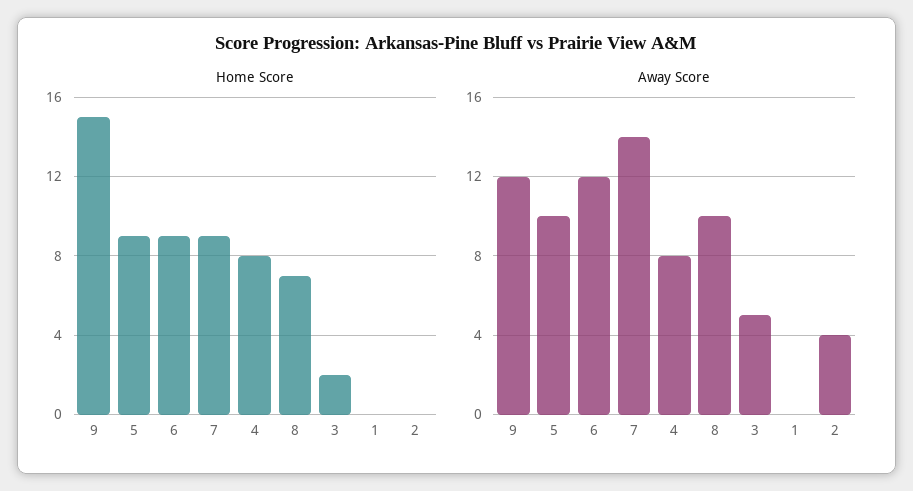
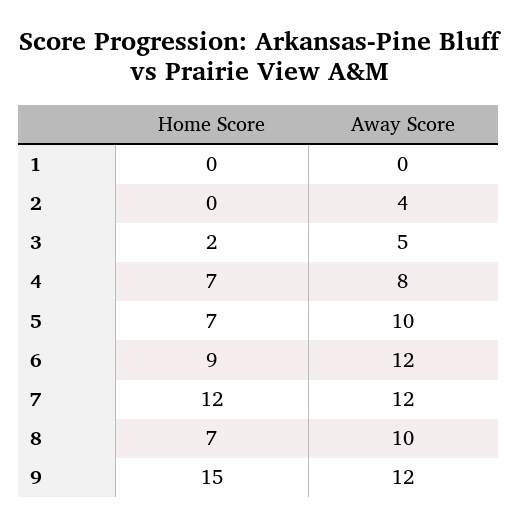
  {
    "Home Score": {
      "9": 15,
-     "5": 9,
+     "5": 7,
      "6": 9,
-     "7": 9,
+     "7": 12,
-     "4": 8,
+     "4": 7,
      "8": 7,
      "3": 2,
      "1": 0,
      "2": 0
    },
    "Away Score": {
      "9": 12,
      "5": 10,
      "6": 12,
-     "7": 14,
+     "7": 12,
      "4": 8,
      "8": 10,
      "3": 5,
      "1": 0,
      "2": 4
    }
  }

